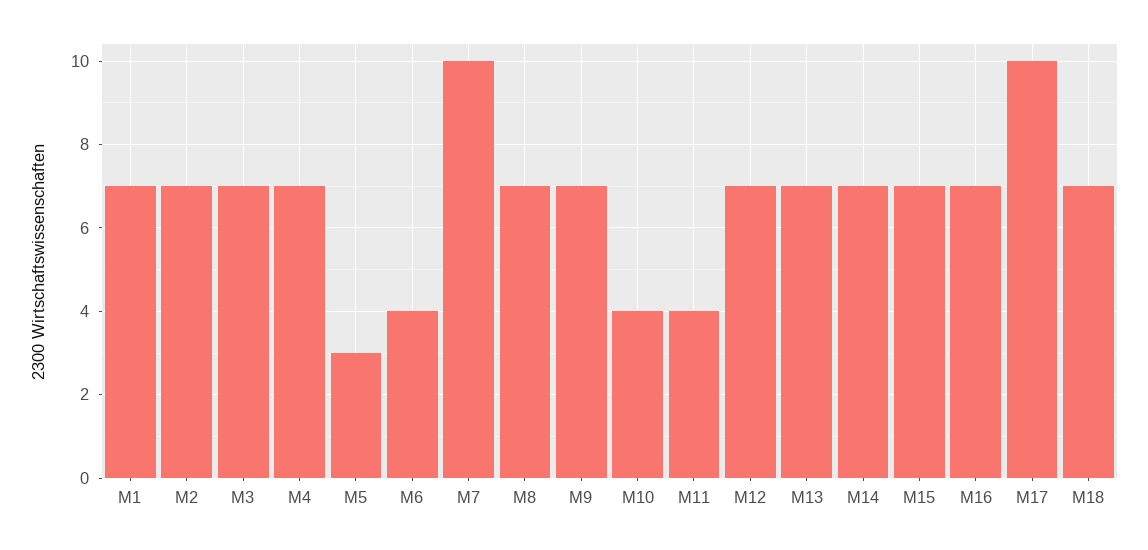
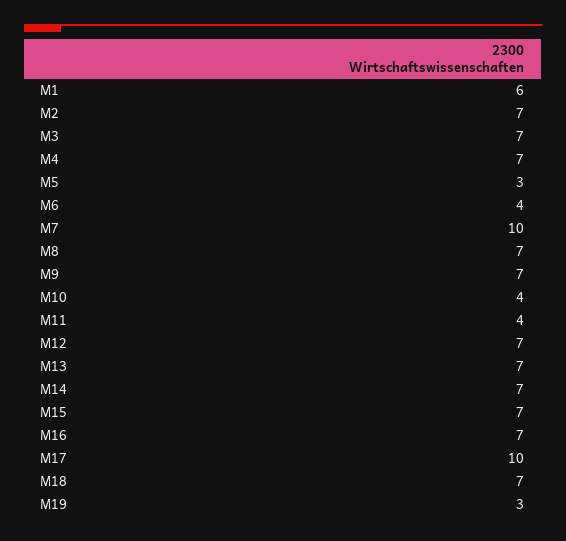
  {
-   "M1": 7,
+   "M1": 6,
    "M2": 7,
    "M3": 7,
    "M4": 7,
    "M5": 3,
    "M6": 4,
    "M7": 10,
    "M8": 7,
    "M9": 7,
    "M10": 4,
    "M11": 4,
    "M12": 7,
    "M13": 7,
    "M14": 7,
    "M15": 7,
    "M16": 7,
    "M17": 10,
-   "M18": 7
+   "M18": 7,
+   "M19": 3
  }

